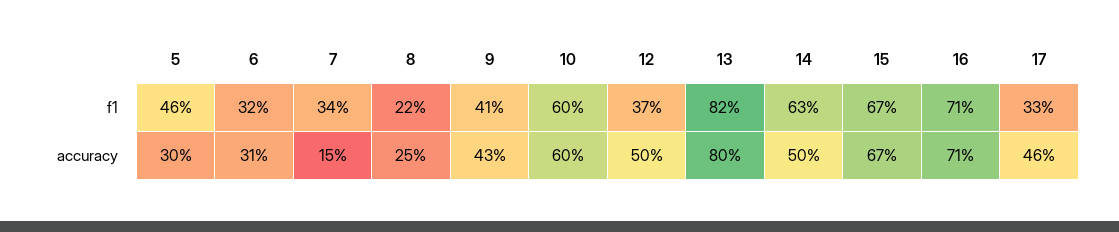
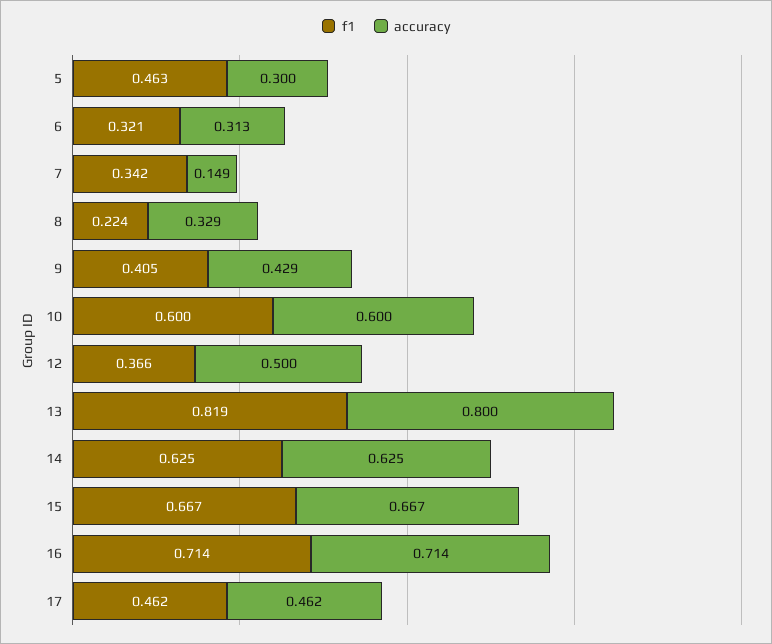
  {
    "f1": {
      "5": 0.463,
      "6": 0.321,
      "7": 0.342,
      "8": 0.224,
      "9": 0.405,
      "10": 0.6,
      "12": 0.366,
      "13": 0.819,
      "14": 0.625,
      "15": 0.667,
      "16": 0.714,
-     "17": 0.33
+     "17": 0.462
    },
    "accuracy": {
      "5": 0.3,
      "6": 0.313,
      "7": 0.149,
-     "8": 0.25,
+     "8": 0.329,
      "9": 0.429,
      "10": 0.6,
      "12": 0.5,
      "13": 0.8,
-     "14": 0.5,
+     "14": 0.625,
      "15": 0.667,
      "16": 0.714,
      "17": 0.462
    }
  }

